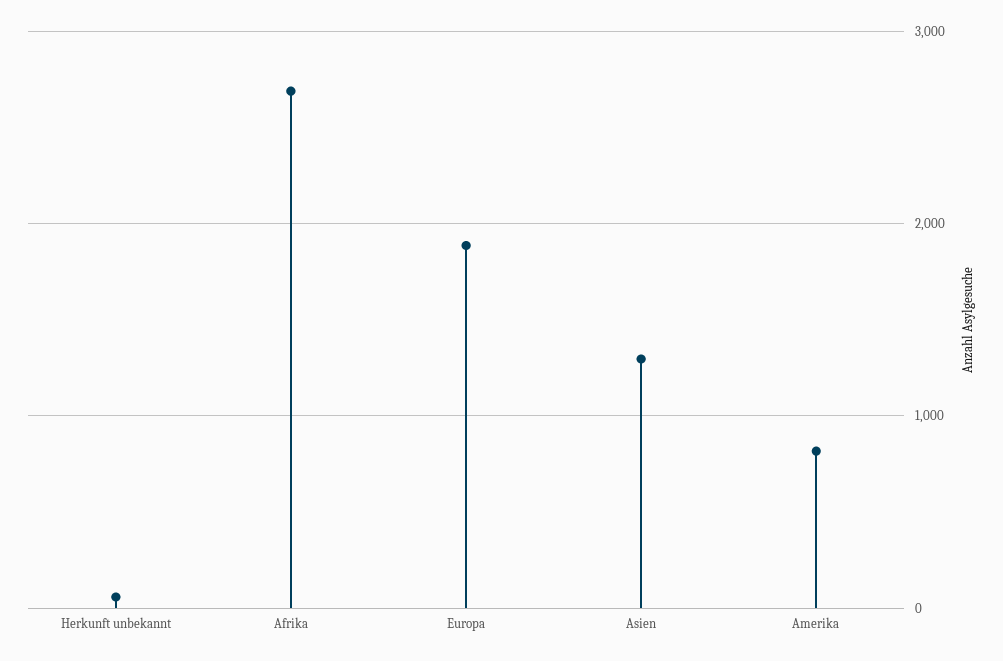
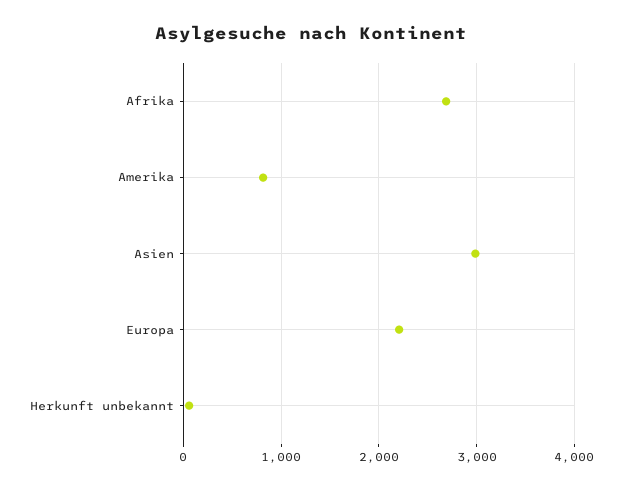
  {
    "Herkunft unbekannt": 100,
    "Afrika": 2700,
-   "Europa": 1900,
+   "Europa": 2200,
-   "Asien": 1300,
+   "Asien": 3000,
    "Amerika": 800
  }

